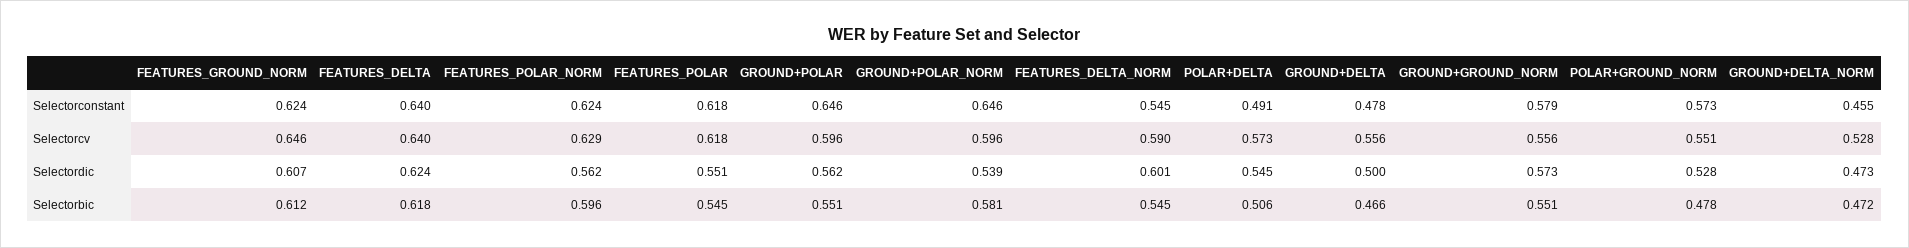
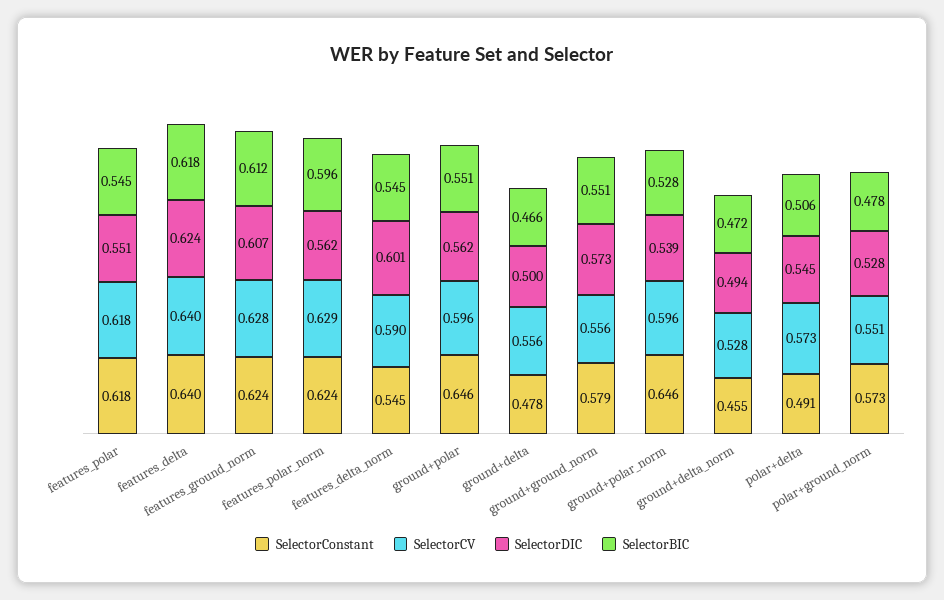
  {
    "Selectorconstant": {
      "FEATURES_GROUND_NORM": 0.624,
      "FEATURES_DELTA": 0.64,
      "FEATURES_POLAR_NORM": 0.624,
      "FEATURES_POLAR": 0.618,
      "GROUND+POLAR": 0.646,
      "GROUND+POLAR_NORM": 0.646,
      "FEATURES_DELTA_NORM": 0.545,
      "POLAR+DELTA": 0.491,
      "GROUND+DELTA": 0.478,
      "GROUND+GROUND_NORM": 0.579,
      "POLAR+GROUND_NORM": 0.573,
      "GROUND+DELTA_NORM": 0.455
    },
    "Selectorcv": {
-     "FEATURES_GROUND_NORM": 0.646,
+     "FEATURES_GROUND_NORM": 0.628,
      "FEATURES_DELTA": 0.64,
      "FEATURES_POLAR_NORM": 0.629,
      "FEATURES_POLAR": 0.618,
      "GROUND+POLAR": 0.596,
      "GROUND+POLAR_NORM": 0.596,
      "FEATURES_DELTA_NORM": 0.59,
      "POLAR+DELTA": 0.573,
      "GROUND+DELTA": 0.556,
      "GROUND+GROUND_NORM": 0.556,
      "POLAR+GROUND_NORM": 0.551,
      "GROUND+DELTA_NORM": 0.528
    },
    "Selectordic": {
      "FEATURES_GROUND_NORM": 0.607,
      "FEATURES_DELTA": 0.624,
      "FEATURES_POLAR_NORM": 0.562,
      "FEATURES_POLAR": 0.551,
      "GROUND+POLAR": 0.562,
      "GROUND+POLAR_NORM": 0.539,
      "FEATURES_DELTA_NORM": 0.601,
      "POLAR+DELTA": 0.545,
      "GROUND+DELTA": 0.5,
      "GROUND+GROUND_NORM": 0.573,
      "POLAR+GROUND_NORM": 0.528,
-     "GROUND+DELTA_NORM": 0.473
+     "GROUND+DELTA_NORM": 0.494
    },
    "Selectorbic": {
      "FEATURES_GROUND_NORM": 0.612,
      "FEATURES_DELTA": 0.618,
      "FEATURES_POLAR_NORM": 0.596,
      "FEATURES_POLAR": 0.545,
      "GROUND+POLAR": 0.551,
-     "GROUND+POLAR_NORM": 0.581,
+     "GROUND+POLAR_NORM": 0.528,
      "FEATURES_DELTA_NORM": 0.545,
      "POLAR+DELTA": 0.506,
      "GROUND+DELTA": 0.466,
      "GROUND+GROUND_NORM": 0.551,
      "POLAR+GROUND_NORM": 0.478,
      "GROUND+DELTA_NORM": 0.472
    }
  }

